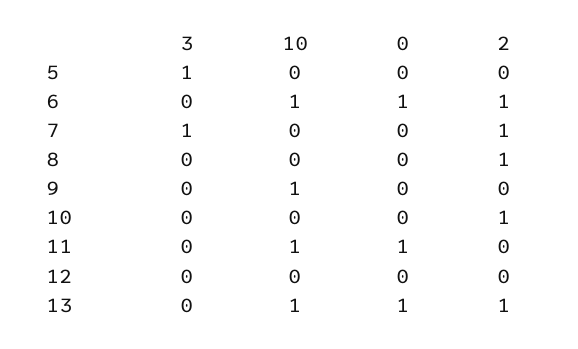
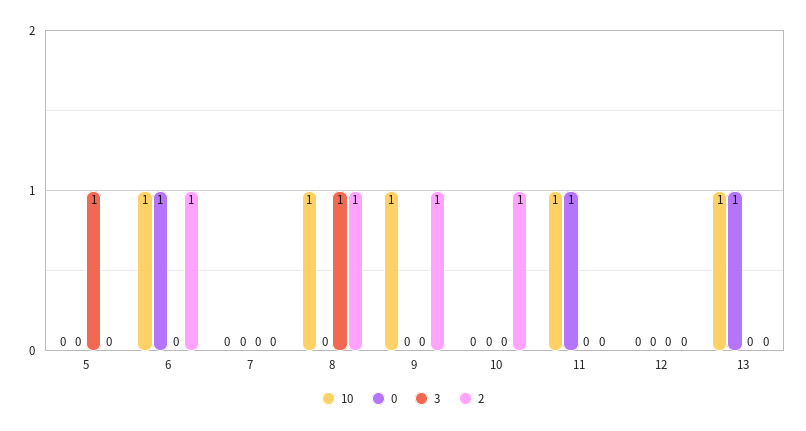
  {
    "3": {
      "5": 1,
      "6": 0,
-     "7": 1,
+     "7": 0,
-     "8": 0,
+     "8": 1,
      "9": 0,
      "10": 0,
      "11": 0,
      "12": 0,
      "13": 0
    },
    "10": {
      "5": 0,
      "6": 1,
      "7": 0,
-     "8": 0,
+     "8": 1,
      "9": 1,
      "10": 0,
      "11": 1,
      "12": 0,
      "13": 1
    },
    "0": {
      "5": 0,
      "6": 1,
      "7": 0,
      "8": 0,
      "9": 0,
      "10": 0,
      "11": 1,
      "12": 0,
      "13": 1
    },
    "2": {
      "5": 0,
      "6": 1,
-     "7": 1,
+     "7": 0,
      "8": 1,
-     "9": 0,
+     "9": 1,
      "10": 1,
      "11": 0,
      "12": 0,
-     "13": 1
+     "13": 0
    }
  }

